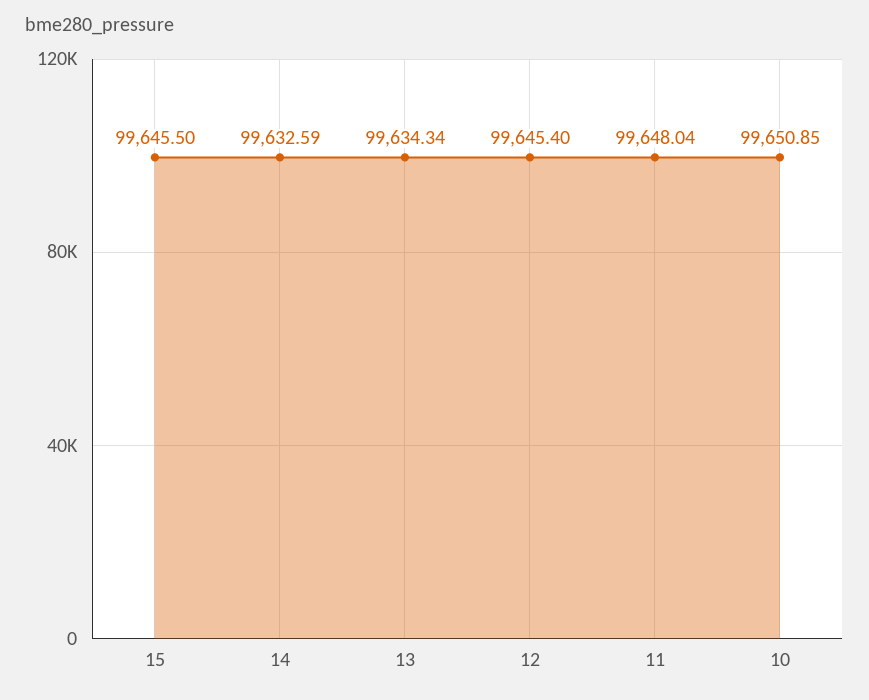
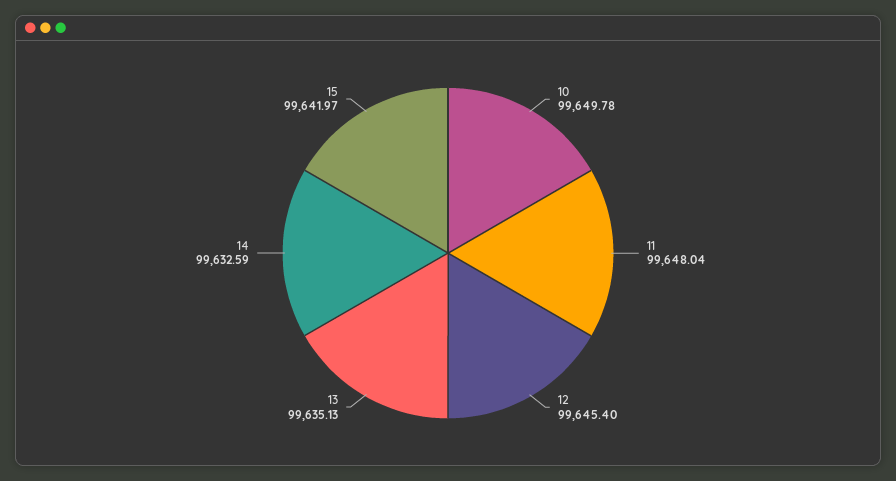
  {
-   "15": 99645.5,
+   "15": 99641.97,
    "14": 99632.59,
-   "13": 99634.34,
+   "13": 99635.13,
    "12": 99645.4,
    "11": 99648.04,
-   "10": 99650.85
+   "10": 99649.78
  }

